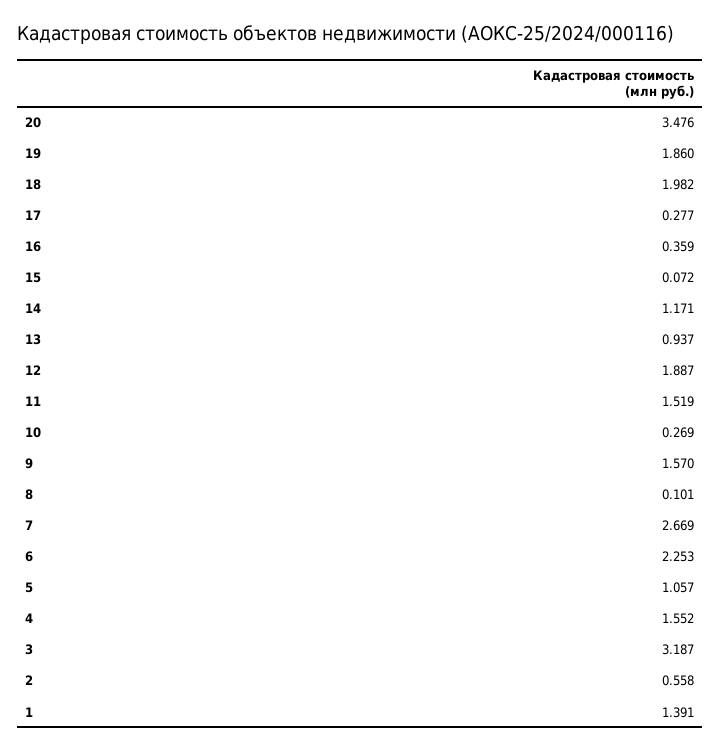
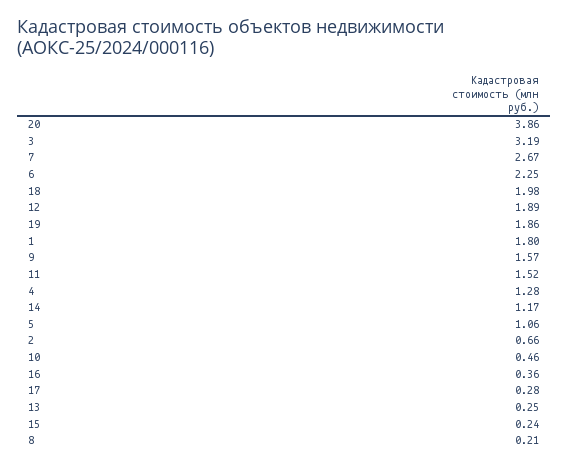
  {
-   "20": 3.476,
+   "20": 3.86,
    "19": 1.86,
    "18": 1.982,
    "17": 0.277,
    "16": 0.359,
-   "15": 0.072,
+   "15": 0.24,
    "14": 1.171,
-   "13": 0.937,
+   "13": 0.25,
    "12": 1.887,
    "11": 1.519,
-   "10": 0.269,
+   "10": 0.46,
    "9": 1.57,
-   "8": 0.101,
+   "8": 0.21,
    "7": 2.669,
    "6": 2.253,
    "5": 1.057,
-   "4": 1.552,
+   "4": 1.28,
    "3": 3.187,
-   "2": 0.558,
+   "2": 0.66,
-   "1": 1.391
+   "1": 1.8
  }

